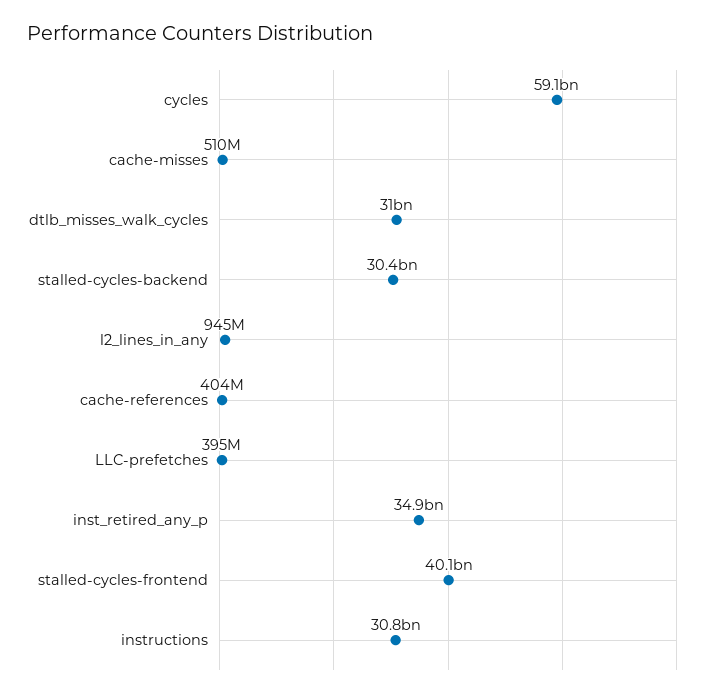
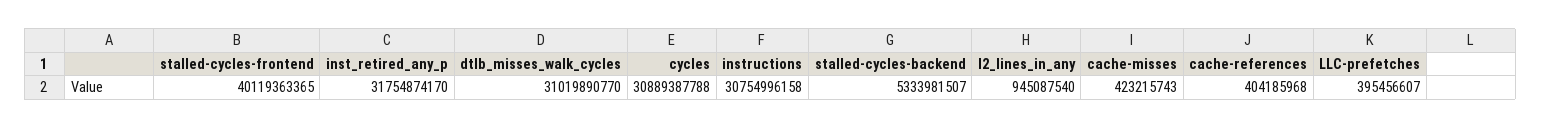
  {
-   "cycles": 59100000000,
+   "cycles": 30889387788,
-   "cache-misses": 510000000,
+   "cache-misses": 423215743,
    "dtlb_misses_walk_cycles": 31019890770,
-   "stalled-cycles-backend": 30400000000,
+   "stalled-cycles-backend": 5333981507,
    "l2_lines_in_any": 945087540,
    "cache-references": 404185968,
    "LLC-prefetches": 395456607,
-   "inst_retired_any_p": 34900000000,
+   "inst_retired_any_p": 31754874170,
    "stalled-cycles-frontend": 40119363365,
    "instructions": 30754996158
  }

